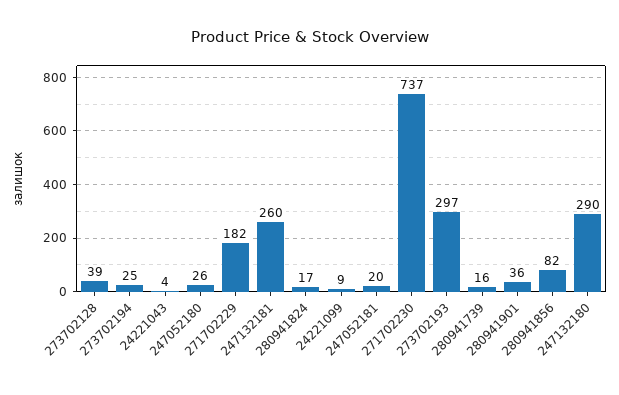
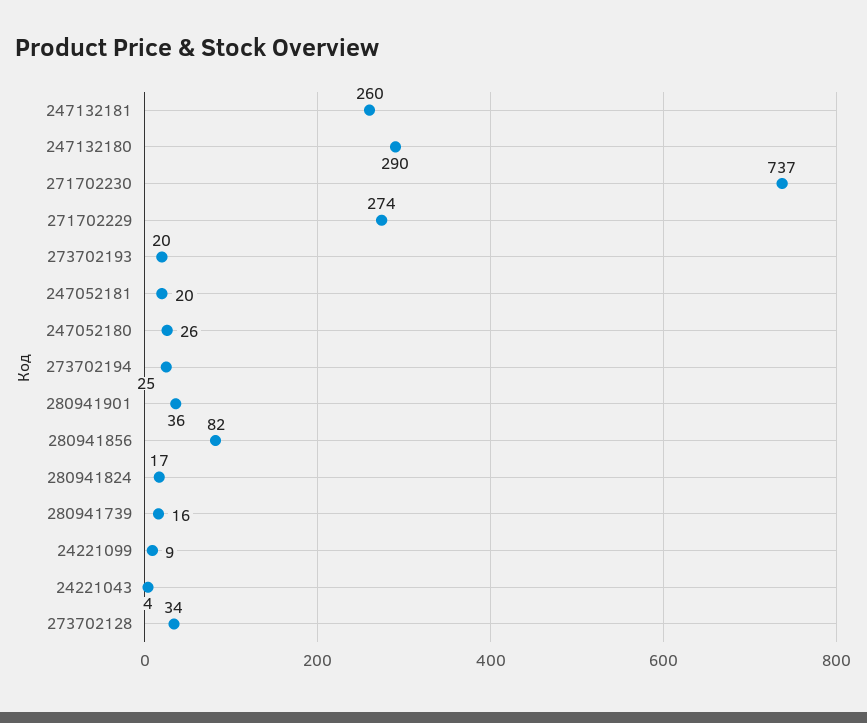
  {
-   "273702128": 39,
+   "273702128": 34,
    "273702194": 25,
    "24221043": 4,
    "247052180": 26,
-   "271702229": 182,
+   "271702229": 274,
    "247132181": 260,
    "280941824": 17,
    "24221099": 9,
    "247052181": 20,
    "271702230": 737,
-   "273702193": 297,
+   "273702193": 20,
    "280941739": 16,
    "280941901": 36,
    "280941856": 82,
    "247132180": 290
  }

